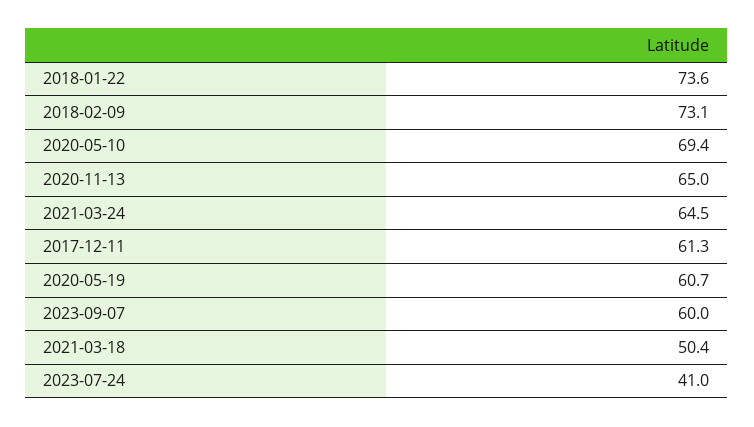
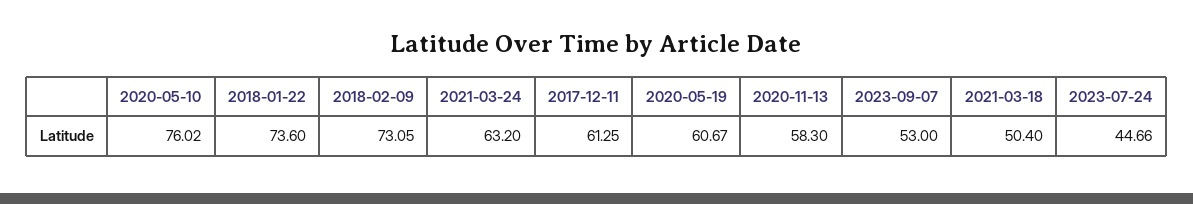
  {
    "2018-01-22": 73.6,
    "2018-02-09": 73.05,
-   "2020-05-10": 69.4,
+   "2020-05-10": 76.02,
-   "2020-11-13": 65,
+   "2020-11-13": 58.3,
-   "2021-03-24": 64.5,
+   "2021-03-24": 63.2,
    "2017-12-11": 61.25,
    "2020-05-19": 60.67,
-   "2023-09-07": 60,
+   "2023-09-07": 53,
    "2021-03-18": 50.4,
-   "2023-07-24": 41
+   "2023-07-24": 44.66
  }

